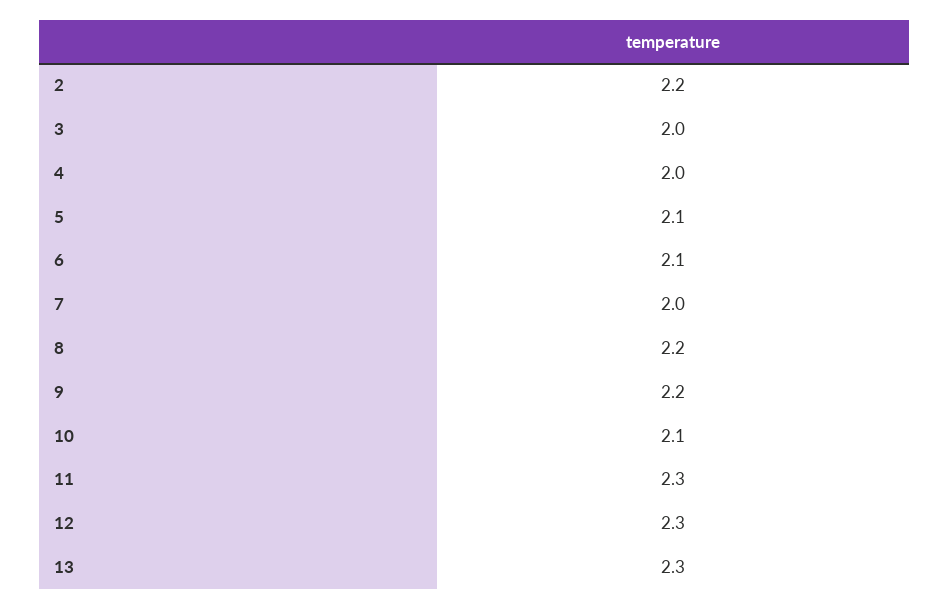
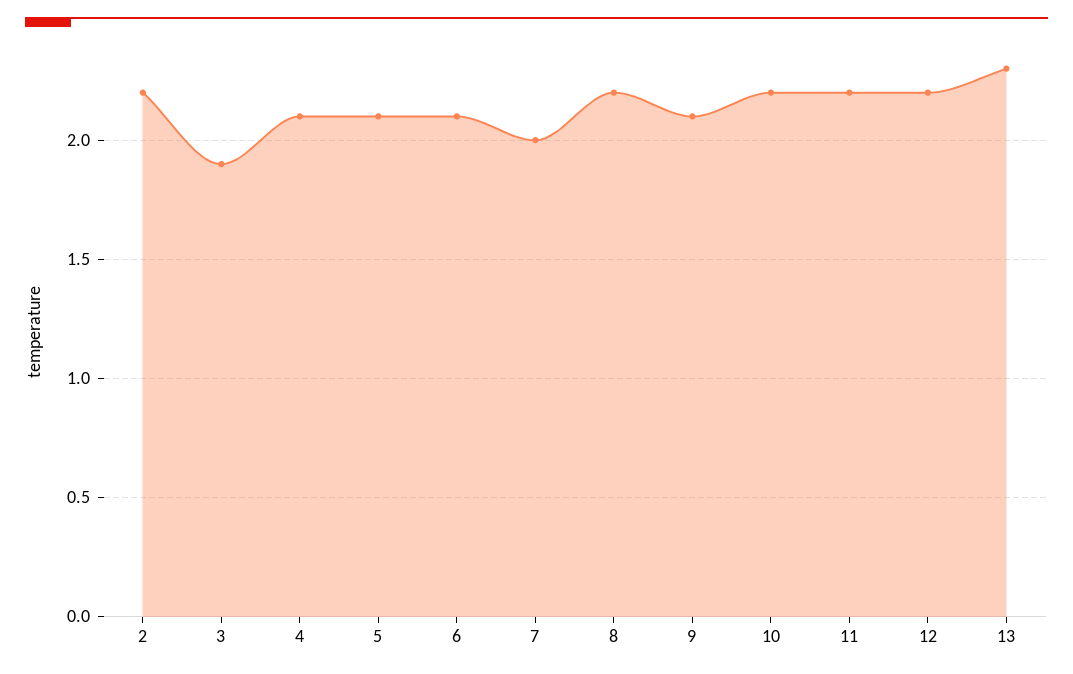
  {
    "2": 2.2,
-   "3": 2,
+   "3": 1.9,
-   "4": 2,
+   "4": 2.1,
    "5": 2.1,
    "6": 2.1,
    "7": 2,
    "8": 2.2,
-   "9": 2.2,
+   "9": 2.1,
-   "10": 2.1,
+   "10": 2.2,
-   "11": 2.3,
+   "11": 2.2,
-   "12": 2.3,
+   "12": 2.2,
    "13": 2.3
  }

